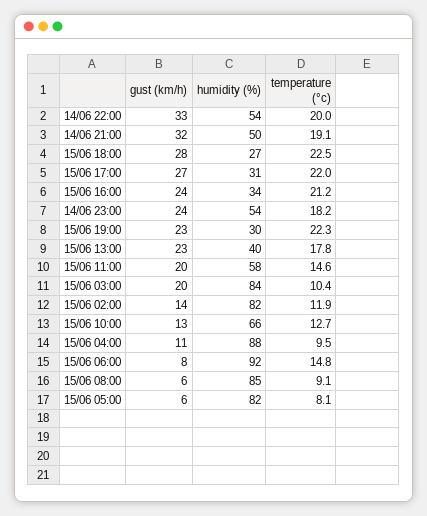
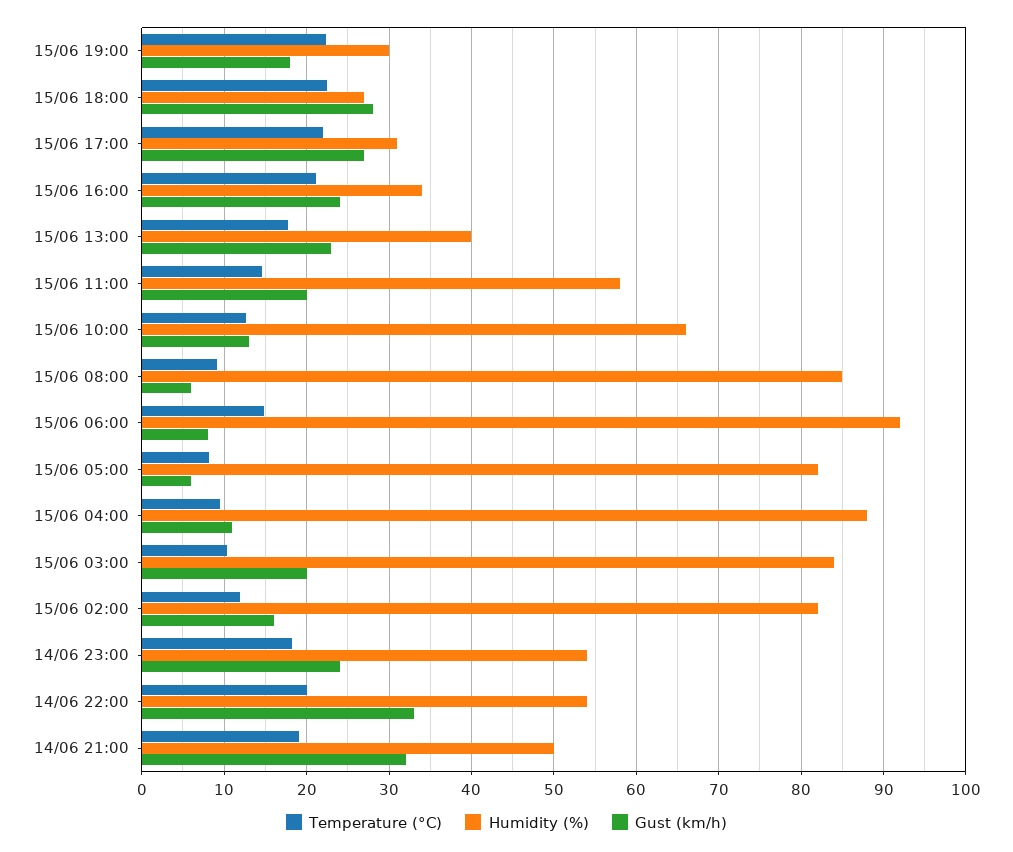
  {
    "gust (km/h)": {
      "14/06 22:00": 33,
      "14/06 21:00": 32,
      "15/06 18:00": 28,
      "15/06 17:00": 27,
      "15/06 16:00": 24,
      "14/06 23:00": 24,
-     "15/06 19:00": 23,
+     "15/06 19:00": 18,
      "15/06 13:00": 23,
      "15/06 11:00": 20,
      "15/06 03:00": 20,
-     "15/06 02:00": 14,
+     "15/06 02:00": 16,
      "15/06 10:00": 13,
      "15/06 04:00": 11,
      "15/06 06:00": 8,
      "15/06 08:00": 6,
      "15/06 05:00": 6
    },
    "humidity (%)": {
      "14/06 22:00": 54,
      "14/06 21:00": 50,
      "15/06 18:00": 27,
      "15/06 17:00": 31,
      "15/06 16:00": 34,
      "14/06 23:00": 54,
      "15/06 19:00": 30,
      "15/06 13:00": 40,
      "15/06 11:00": 58,
      "15/06 03:00": 84,
      "15/06 02:00": 82,
      "15/06 10:00": 66,
      "15/06 04:00": 88,
      "15/06 06:00": 92,
      "15/06 08:00": 85,
      "15/06 05:00": 82
    },
    "temperature (°c)": {
      "14/06 22:00": 20,
      "14/06 21:00": 19.1,
      "15/06 18:00": 22.5,
      "15/06 17:00": 22,
      "15/06 16:00": 21.2,
      "14/06 23:00": 18.2,
      "15/06 19:00": 22.3,
      "15/06 13:00": 17.8,
      "15/06 11:00": 14.6,
      "15/06 03:00": 10.4,
      "15/06 02:00": 11.9,
      "15/06 10:00": 12.7,
      "15/06 04:00": 9.5,
      "15/06 06:00": 14.8,
      "15/06 08:00": 9.1,
      "15/06 05:00": 8.1
    }
  }

